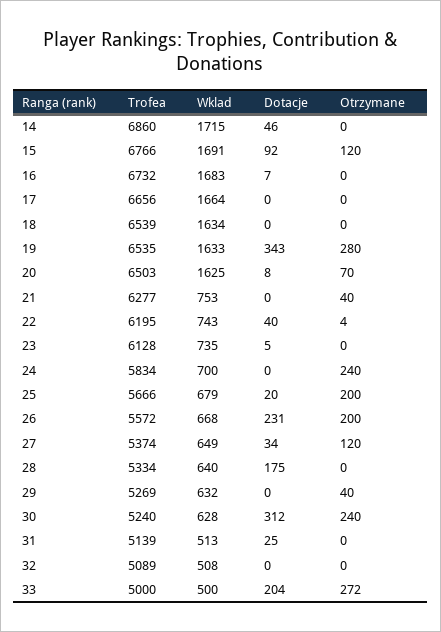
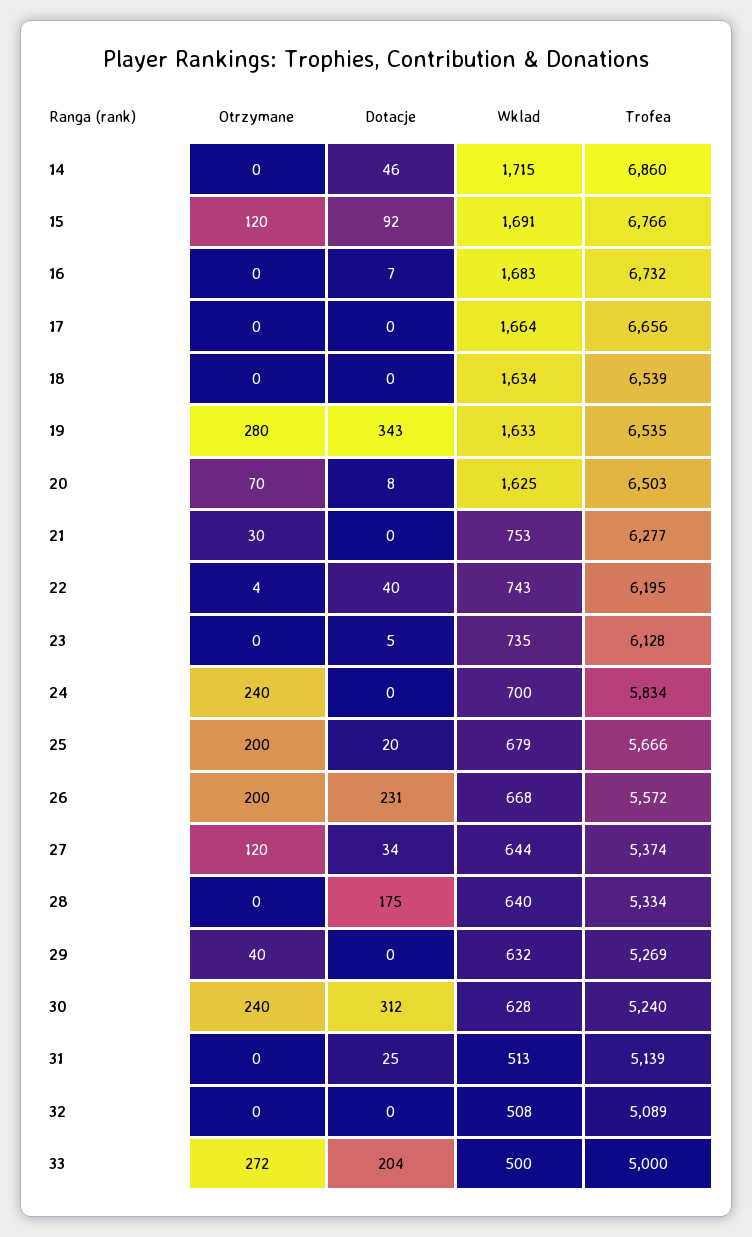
  {
    "Trofea": {
      "14": 6860,
      "15": 6766,
      "16": 6732,
      "17": 6656,
      "18": 6539,
      "19": 6535,
      "20": 6503,
      "21": 6277,
      "22": 6195,
      "23": 6128,
      "24": 5834,
      "25": 5666,
      "26": 5572,
      "27": 5374,
      "28": 5334,
      "29": 5269,
      "30": 5240,
      "31": 5139,
      "32": 5089,
      "33": 5000
    },
    "Wklad": {
      "14": 1715,
      "15": 1691,
      "16": 1683,
      "17": 1664,
      "18": 1634,
      "19": 1633,
      "20": 1625,
      "21": 753,
      "22": 743,
      "23": 735,
      "24": 700,
      "25": 679,
      "26": 668,
-     "27": 649,
+     "27": 644,
      "28": 640,
      "29": 632,
      "30": 628,
      "31": 513,
      "32": 508,
      "33": 500
    },
    "Dotacje": {
      "14": 46,
      "15": 92,
      "16": 7,
      "17": 0,
      "18": 0,
      "19": 343,
      "20": 8,
      "21": 0,
      "22": 40,
      "23": 5,
      "24": 0,
      "25": 20,
      "26": 231,
      "27": 34,
      "28": 175,
      "29": 0,
      "30": 312,
      "31": 25,
      "32": 0,
      "33": 204
    },
    "Otrzymane": {
      "14": 0,
      "15": 120,
      "16": 0,
      "17": 0,
      "18": 0,
      "19": 280,
      "20": 70,
-     "21": 40,
+     "21": 30,
      "22": 4,
      "23": 0,
      "24": 240,
      "25": 200,
      "26": 200,
      "27": 120,
      "28": 0,
      "29": 40,
      "30": 240,
      "31": 0,
      "32": 0,
      "33": 272
    }
  }

